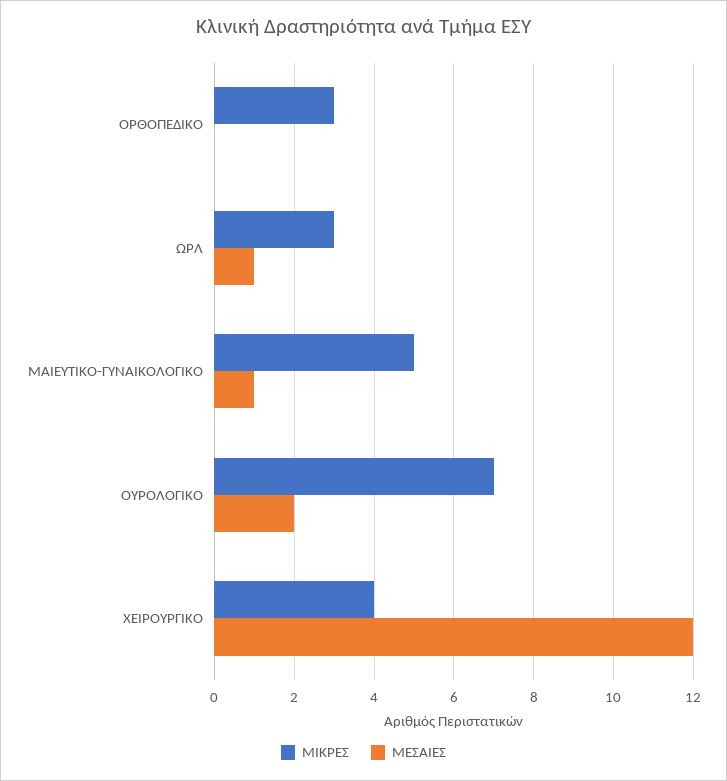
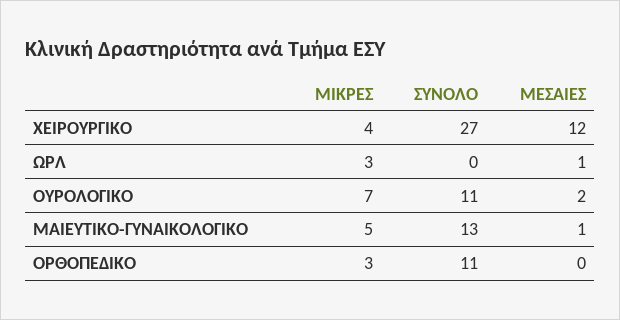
  {
    "ΜΙΚΡΕΣ": {
      "ΟΡΘΟΠΕΔΙΚΟ": 3,
      "ΩΡΛ": 3,
      "ΜΑΙΕΥΤΙΚΟ-ΓΥΝΑΙΚΟΛΟΓΙΚΟ": 5,
      "ΟΥΡΟΛΟΓΙΚΟ": 7,
      "ΧΕΙΡΟΥΡΓΙΚΟ": 4
    },
    "ΜΕΣΑΙΕΣ": {
      "ΟΡΘΟΠΕΔΙΚΟ": 0,
      "ΩΡΛ": 1,
      "ΜΑΙΕΥΤΙΚΟ-ΓΥΝΑΙΚΟΛΟΓΙΚΟ": 1,
      "ΟΥΡΟΛΟΓΙΚΟ": 2,
      "ΧΕΙΡΟΥΡΓΙΚΟ": 12
-   }
+   },
+   "ΣΥΝΟΛΟ": {
+     "ΧΕΙΡΟΥΡΓΙΚΟ": 27,
+     "ΩΡΛ": 0,
+     "ΟΥΡΟΛΟΓΙΚΟ": 11,
+     "ΜΑΙΕΥΤΙΚΟ-ΓΥΝΑΙΚΟΛΟΓΙΚΟ": 13,
+     "ΟΡΘΟΠΕΔΙΚΟ": 11
+   }
  }

